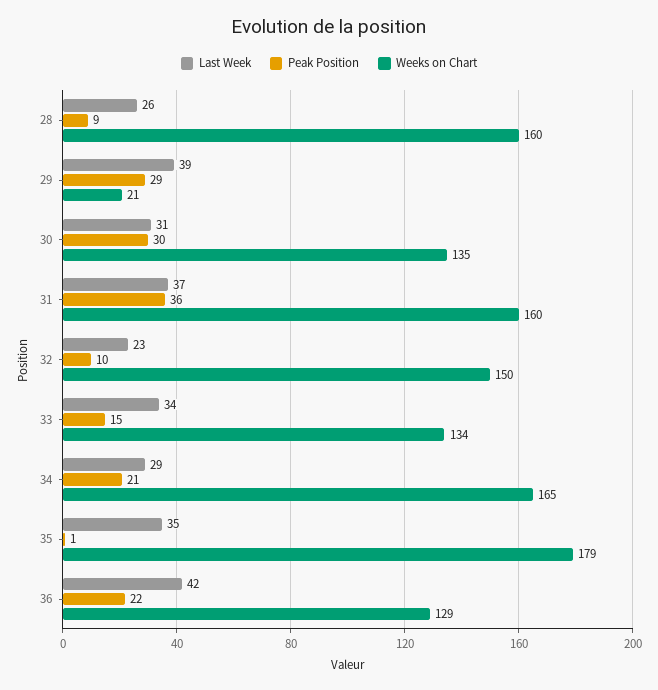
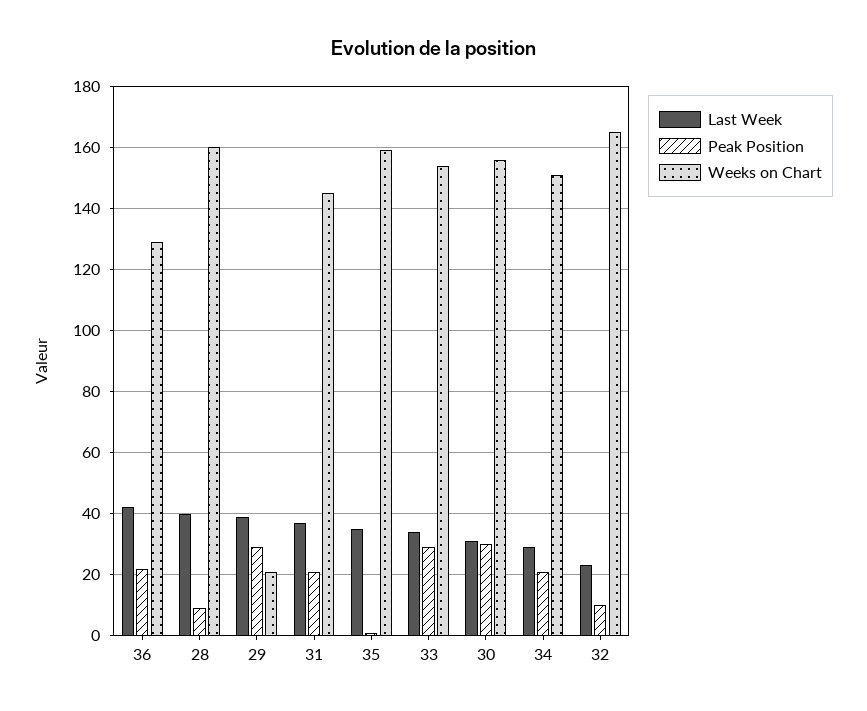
  {
    "Last Week": {
-     "28": 26,
+     "28": 40,
      "29": 39,
      "30": 31,
      "31": 37,
      "32": 23,
      "33": 34,
      "34": 29,
      "35": 35,
      "36": 42
    },
    "Peak Position": {
      "28": 9,
      "29": 29,
      "30": 30,
-     "31": 36,
+     "31": 20,
      "32": 10,
-     "33": 15,
+     "33": 30,
      "34": 21,
      "35": 1,
      "36": 22
    },
    "Weeks on Chart": {
      "28": 160,
      "29": 21,
-     "30": 135,
+     "30": 155,
-     "31": 160,
+     "31": 145,
-     "32": 150,
+     "32": 165,
-     "33": 134,
+     "33": 155,
-     "34": 165,
+     "34": 150,
-     "35": 179,
+     "35": 160,
      "36": 129
    }
  }

